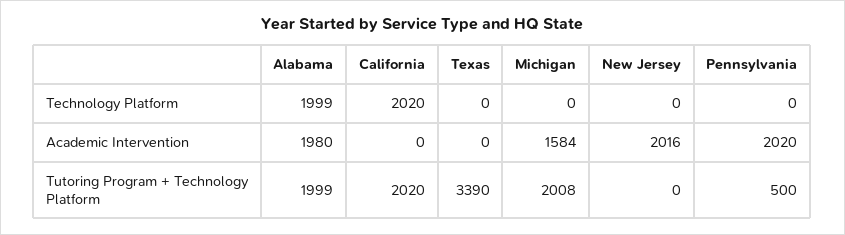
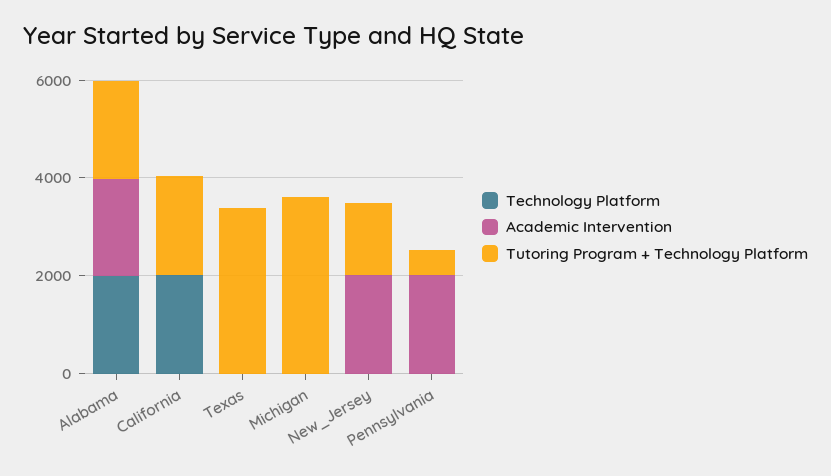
  {
    "Technology Platform": {
      "Alabama": 1999,
      "California": 2020,
      "Texas": 0,
      "Michigan": 0,
      "New Jersey": 0,
      "Pennsylvania": 0
    },
    "Academic Intervention": {
      "Alabama": 1980,
      "California": 0,
      "Texas": 0,
-     "Michigan": 1584,
+     "Michigan": 0,
      "New Jersey": 2016,
      "Pennsylvania": 2020
    },
    "Tutoring Program + Technology Platform": {
      "Alabama": 1999,
      "California": 2020,
      "Texas": 3390,
-     "Michigan": 2008,
+     "Michigan": 3500,
-     "New Jersey": 0,
+     "New Jersey": 1500,
      "Pennsylvania": 500
    }
  }

